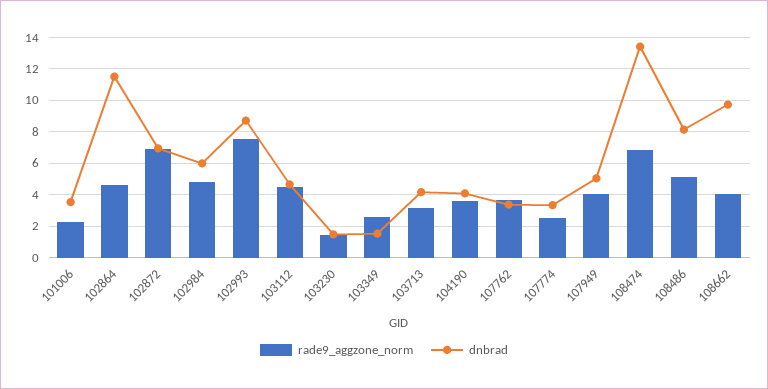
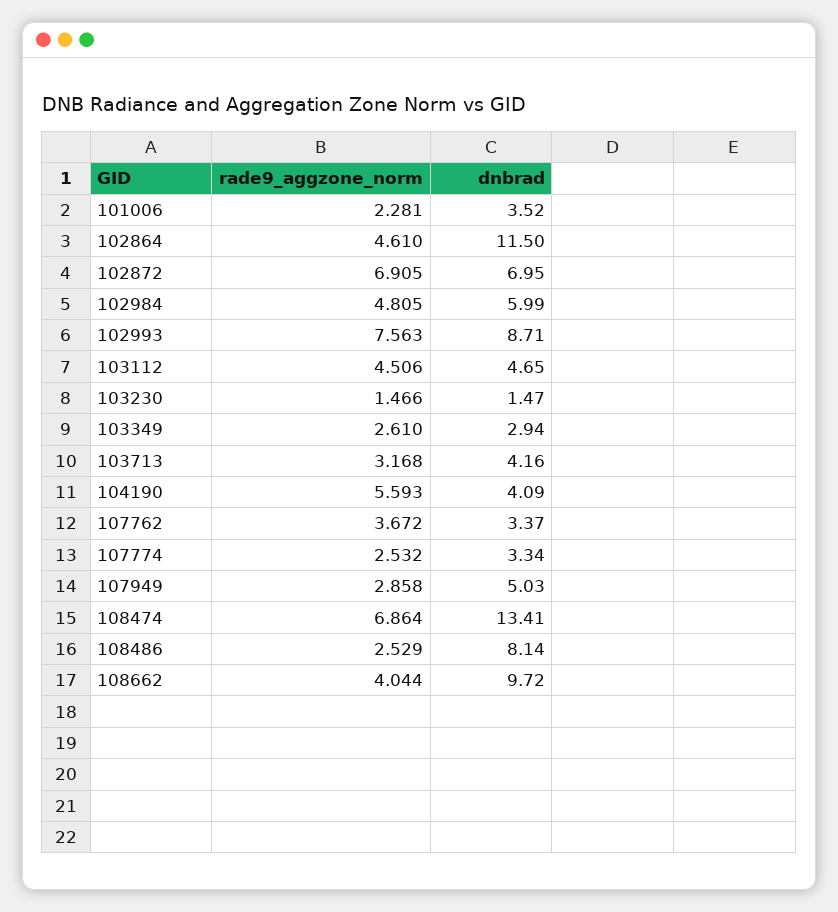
  {
    "rade9_aggzone_norm": {
      "101006": 2.281,
      "102864": 4.61,
      "102872": 6.905,
      "102984": 4.805,
      "102993": 7.563,
      "103112": 4.506,
      "103230": 1.466,
      "103349": 2.61,
      "103713": 3.168,
-     "104190": 3.5,
+     "104190": 5.593,
      "107762": 3.672,
      "107774": 2.532,
-     "107949": 4,
+     "107949": 2.858,
      "108474": 6.864,
-     "108486": 5,
+     "108486": 2.529,
      "108662": 4.044
    },
    "dnbrad": {
      "101006": 3.52,
      "102864": 11.5,
      "102872": 6.95,
      "102984": 5.99,
      "102993": 8.71,
      "103112": 4.65,
      "103230": 1.47,
-     "103349": 1.5,
+     "103349": 2.94,
      "103713": 4.16,
      "104190": 4.09,
      "107762": 3.37,
      "107774": 3.34,
      "107949": 5.03,
      "108474": 13.41,
      "108486": 8.14,
      "108662": 9.72
    }
  }

